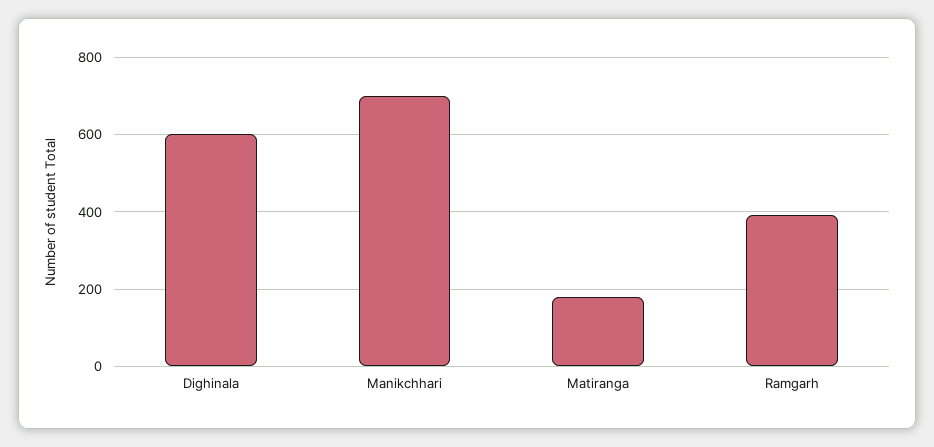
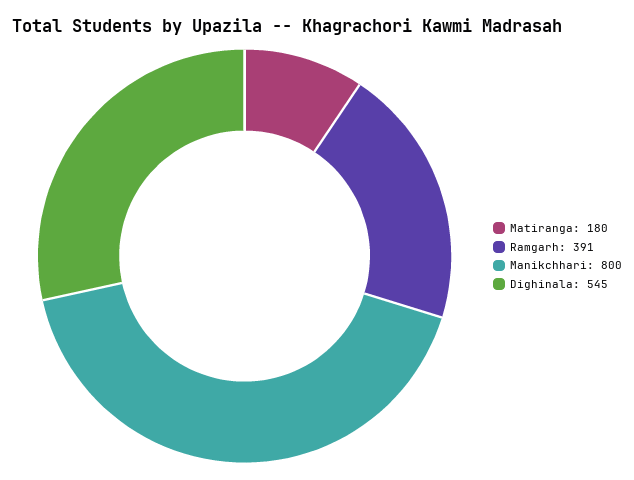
  {
-   "Dighinala": 600,
+   "Dighinala": 545,
-   "Manikchhari": 700,
+   "Manikchhari": 800,
    "Matiranga": 180,
    "Ramgarh": 391
  }

